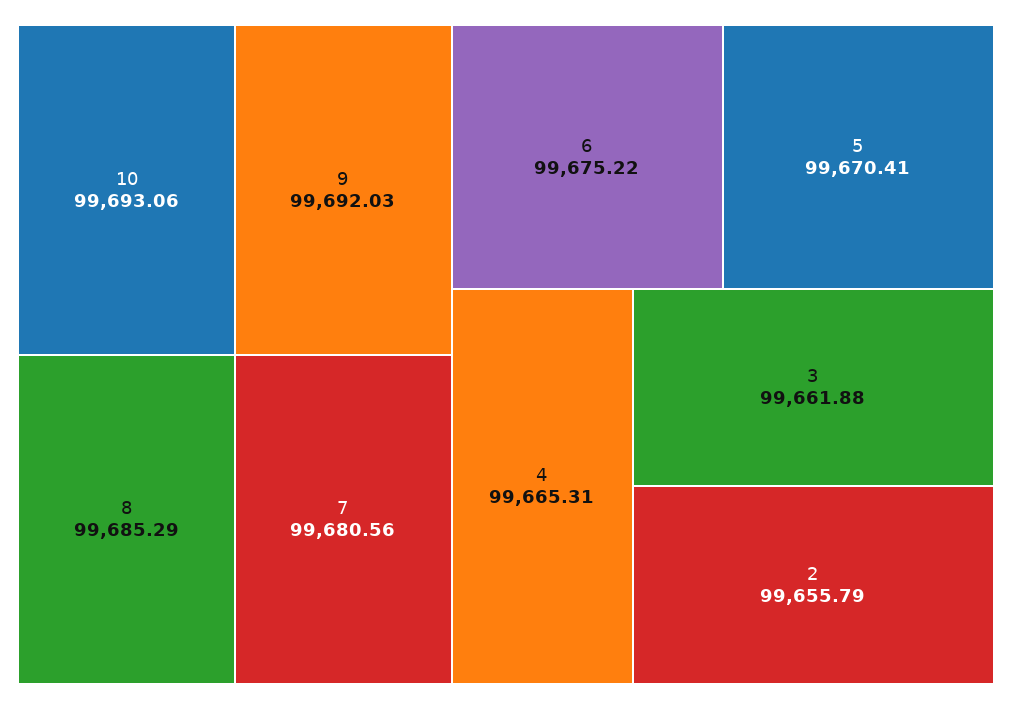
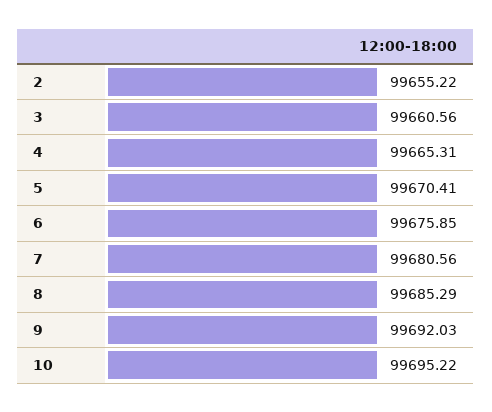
  {
-   "10": 99693.06,
+   "10": 99695.22,
    "9": 99692.03,
    "8": 99685.29,
    "7": 99680.56,
-   "6": 99675.22,
+   "6": 99675.85,
    "5": 99670.41,
    "4": 99665.31,
-   "3": 99661.88,
+   "3": 99660.56,
-   "2": 99655.79
+   "2": 99655.22
  }

